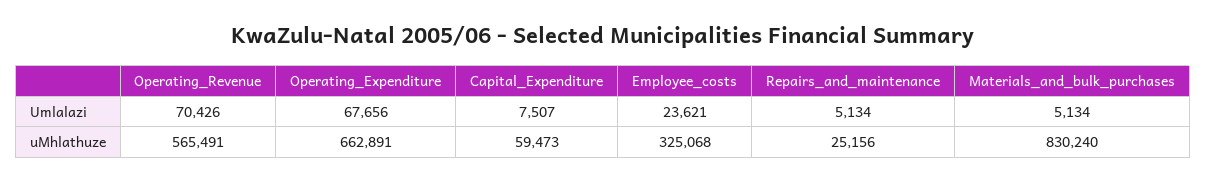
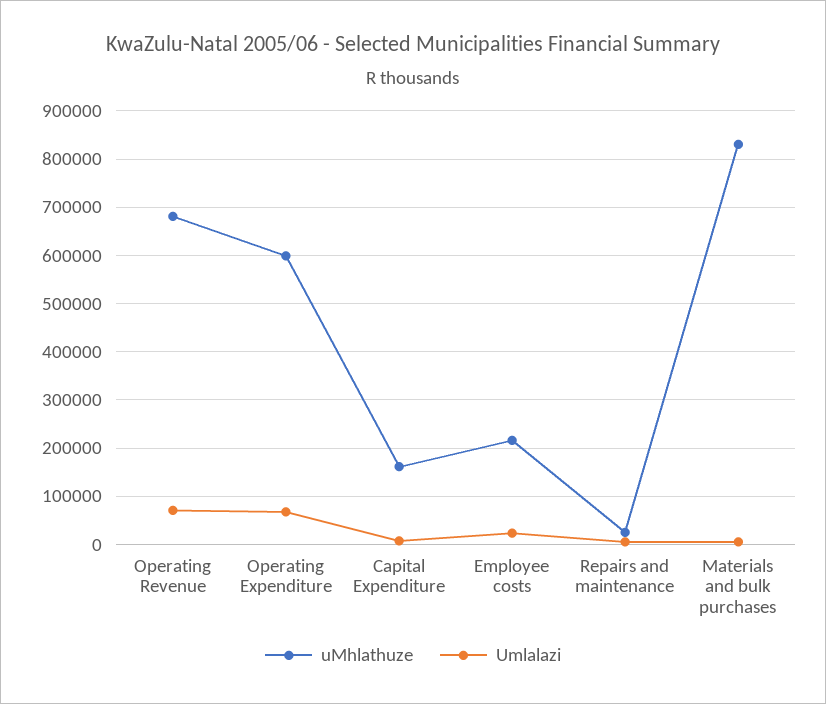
  {
    "Umlalazi": {
      "Operating_Revenue": 70426,
      "Operating_Expenditure": 67656,
      "Capital_Expenditure": 7507,
      "Employee_costs": 23621,
      "Repairs_and_maintenance": 5134,
      "Materials_and_bulk_purchases": 5134
    },
    "uMhlathuze": {
-     "Operating_Revenue": 565491,
+     "Operating_Revenue": 680000,
-     "Operating_Expenditure": 662891,
+     "Operating_Expenditure": 600000,
-     "Capital_Expenditure": 59473,
+     "Capital_Expenditure": 160000,
-     "Employee_costs": 325068,
+     "Employee_costs": 220000,
      "Repairs_and_maintenance": 25156,
      "Materials_and_bulk_purchases": 830240
    }
  }

